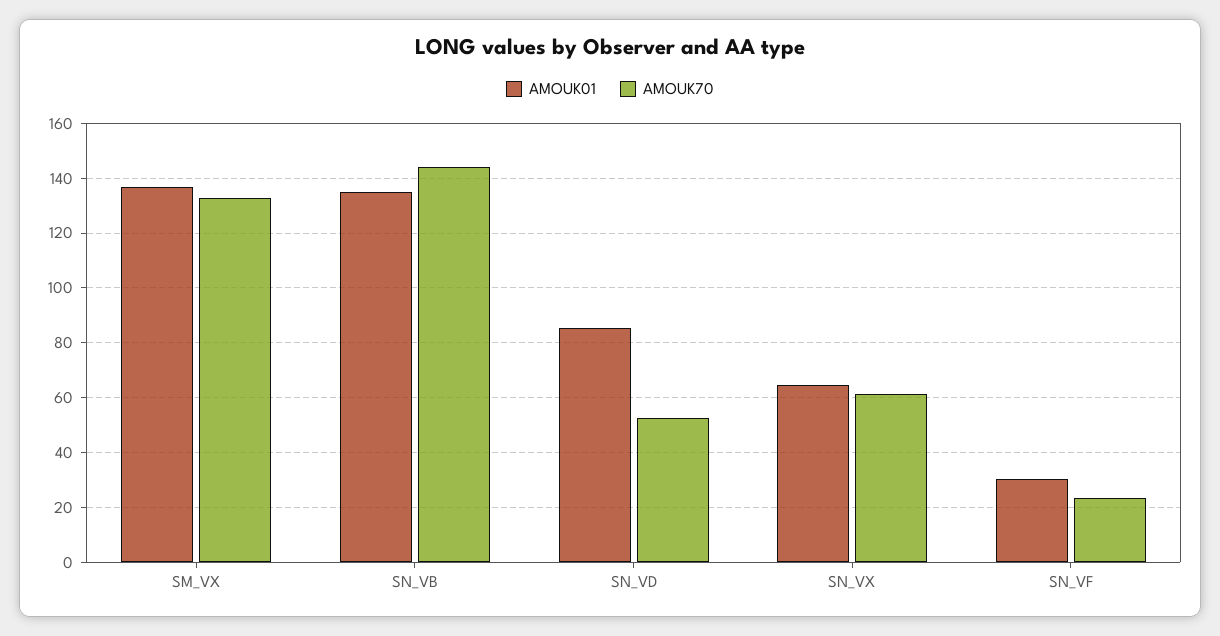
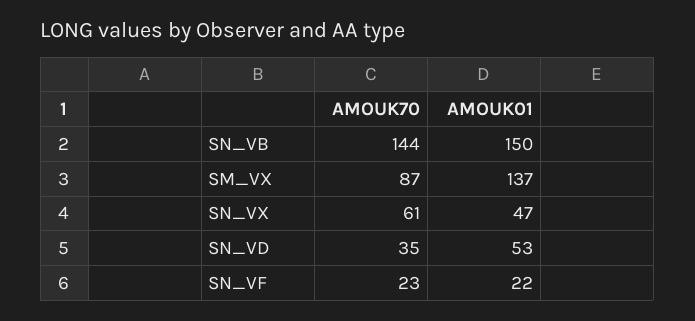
  {
    "AMOUK01": {
      "SM_VX": 137,
-     "SN_VB": 135,
+     "SN_VB": 150,
-     "SN_VD": 85,
+     "SN_VD": 53,
-     "SN_VX": 65,
+     "SN_VX": 47,
-     "SN_VF": 30
+     "SN_VF": 22
    },
    "AMOUK70": {
-     "SM_VX": 132.5,
+     "SM_VX": 87,
      "SN_VB": 144,
-     "SN_VD": 52.5,
+     "SN_VD": 35,
      "SN_VX": 61,
      "SN_VF": 23
    }
  }

